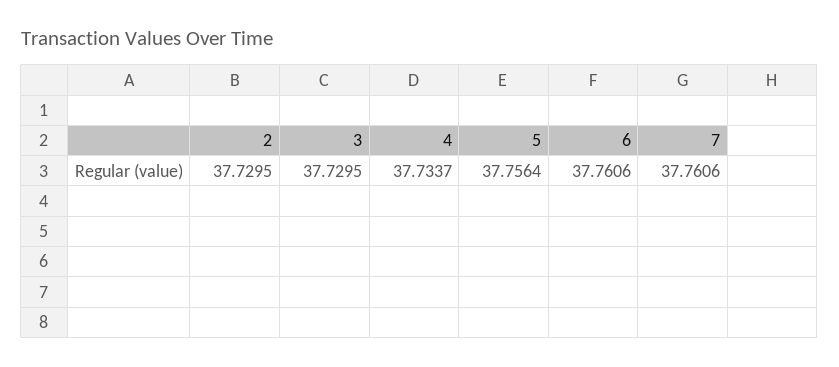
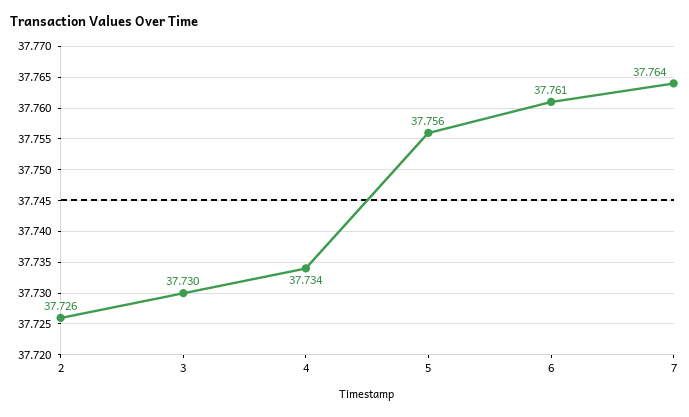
  {
-   "2": 37.7295,
+   "2": 37.726,
    "3": 37.7295,
    "4": 37.7337,
    "5": 37.7564,
    "6": 37.7606,
-   "7": 37.7606
+   "7": 37.764
  }

